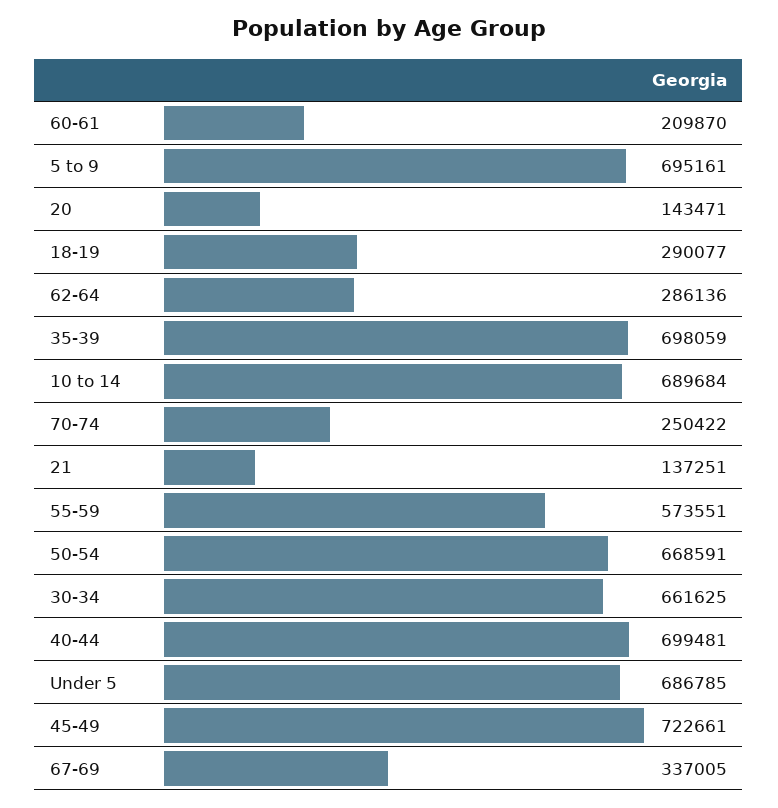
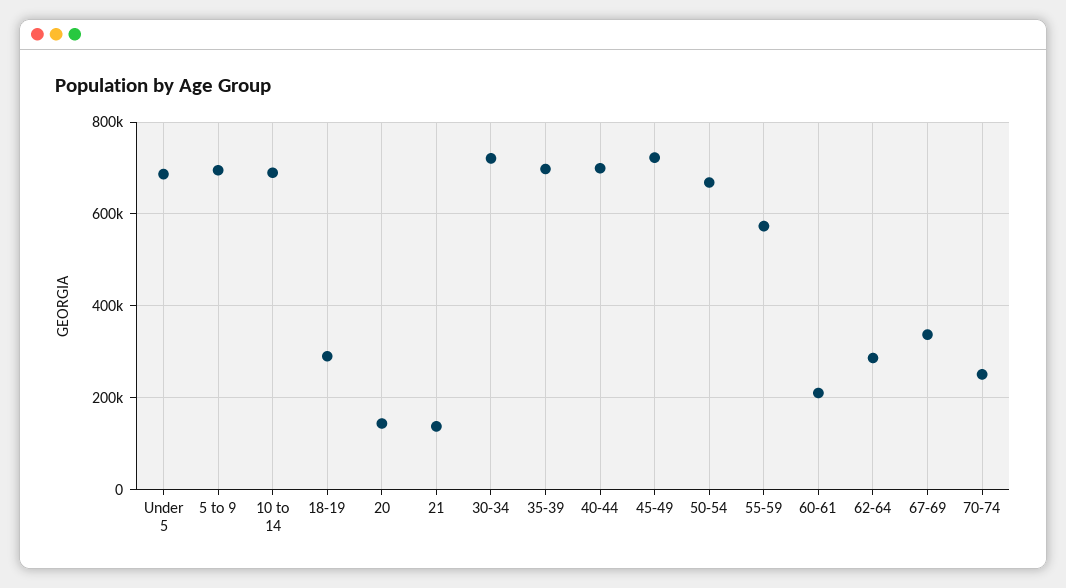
  {
    "60-61": 209870,
    "5 to 9": 695161,
    "20": 143471,
    "18-19": 290077,
    "62-64": 286136,
    "35-39": 698059,
    "10 to 14": 689684,
    "70-74": 250422,
    "21": 137251,
    "55-59": 573551,
    "50-54": 668591,
-   "30-34": 661625,
+   "30-34": 720000,
    "40-44": 699481,
    "Under 5": 686785,
    "45-49": 722661,
    "67-69": 337005
  }

